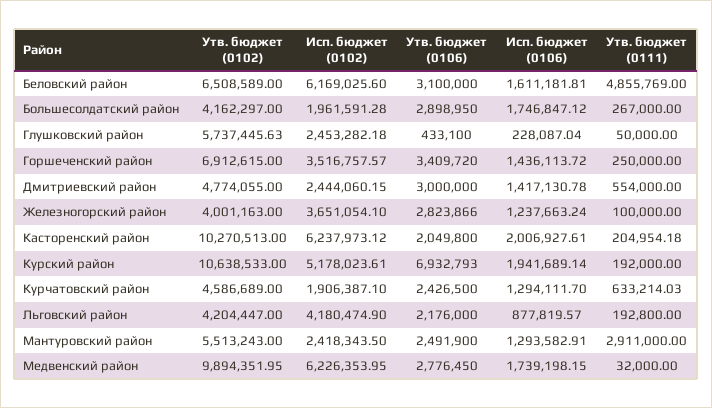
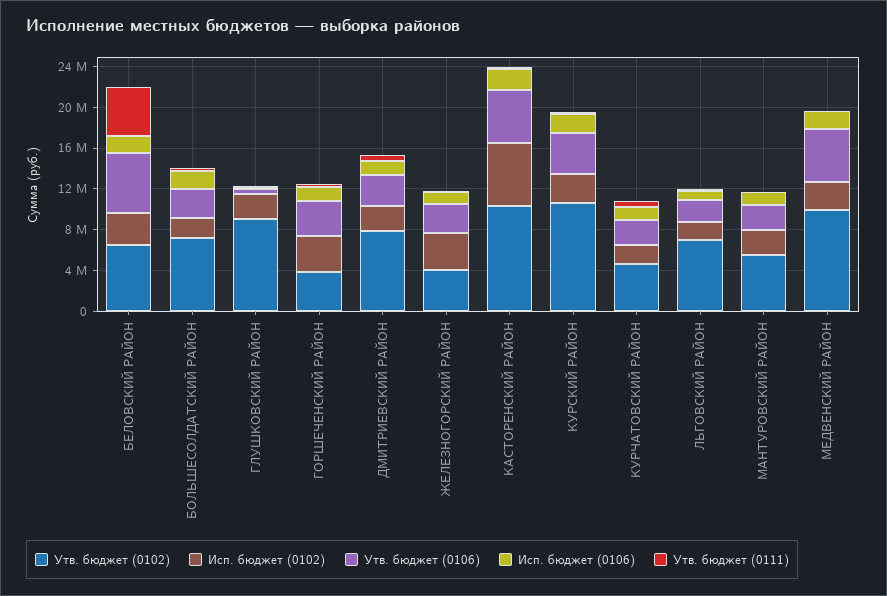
  {
    "Утв. бюджет (0102)": {
      "Беловский район": 6508589,
-     "Большесолдатский район": 4162297,
+     "Большесолдатский район": 7000000,
-     "Глушковский район": 5737445.63,
+     "Глушковский район": 9000000,
-     "Горшеченский район": 6912615,
+     "Горшеченский район": 4000000,
-     "Дмитриевский район": 4774055,
+     "Дмитриевский район": 8000000,
      "Железногорский район": 4001163,
      "Касторенский район": 10270513,
      "Курский район": 10638533,
      "Курчатовский район": 4586689,
-     "Льговский район": 4204447,
+     "Льговский район": 7000000,
      "Мантуровский район": 5513243,
      "Медвенский район": 9894351.95
    },
    "Исп. бюджет (0102)": {
-     "Беловский район": 6169025.6,
+     "Беловский район": 3000000,
      "Большесолдатский район": 1961591.28,
      "Глушковский район": 2453282.18,
      "Горшеченский район": 3516757.57,
      "Дмитриевский район": 2444060.15,
      "Железногорский район": 3651054.1,
      "Касторенский район": 6237973.12,
-     "Курский район": 5178023.61,
+     "Курский район": 3000000,
      "Курчатовский район": 1906387.1,
-     "Льговский район": 4180474.9,
+     "Льговский район": 2000000,
      "Мантуровский район": 2418343.5,
-     "Медвенский район": 6226353.95
+     "Медвенский район": 3000000
    },
    "Утв. бюджет (0106)": {
-     "Беловский район": 3100000,
+     "Беловский район": 6000000,
      "Большесолдатский район": 2898950,
      "Глушковский район": 433100,
      "Горшеченский район": 3409720,
      "Дмитриевский район": 3000000,
      "Железногорский район": 2823866,
-     "Касторенский район": 2049800,
+     "Касторенский район": 5000000,
-     "Курский район": 6932793,
+     "Курский район": 4000000,
      "Курчатовский район": 2426500,
      "Льговский район": 2176000,
      "Мантуровский район": 2491900,
-     "Медвенский район": 2776450
+     "Медвенский район": 5000000
    },
    "Исп. бюджет (0106)": {
      "Беловский район": 1611181.81,
      "Большесолдатский район": 1746847.12,
      "Глушковский район": 228087.04,
      "Горшеченский район": 1436113.72,
      "Дмитриевский район": 1417130.78,
      "Железногорский район": 1237663.24,
      "Касторенский район": 2006927.61,
      "Курский район": 1941689.14,
      "Курчатовский район": 1294111.7,
      "Льговский район": 877819.57,
      "Мантуровский район": 1293582.91,
      "Медвенский район": 1739198.15
    },
    "Утв. бюджет (0111)": {
      "Беловский район": 4855769,
      "Большесолдатский район": 267000,
      "Глушковский район": 50000,
      "Горшеченский район": 250000,
      "Дмитриевский район": 554000,
      "Железногорский район": 100000,
      "Касторенский район": 204954.18,
      "Курский район": 192000,
      "Курчатовский район": 633214.03,
      "Льговский район": 192800,
-     "Мантуровский район": 2911000,
+     "Мантуровский район": 0,
      "Медвенский район": 32000
    }
  }

